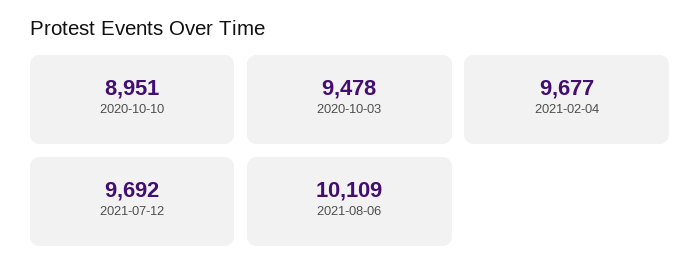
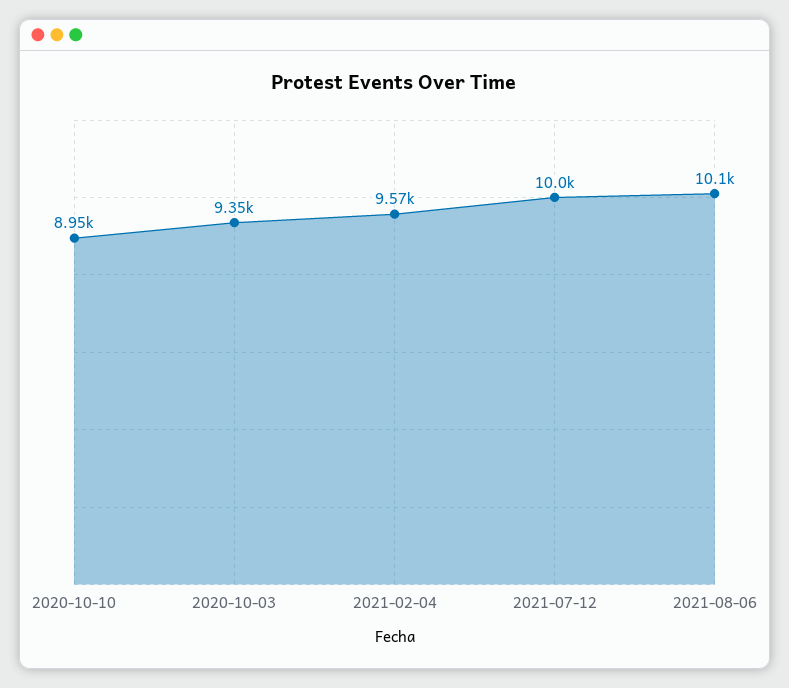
  {
    "2020-10-10": 8951,
-   "2020-10-03": 9478,
+   "2020-10-03": 9350,
-   "2021-02-04": 9677,
+   "2021-02-04": 9570,
-   "2021-07-12": 9692,
+   "2021-07-12": 10000,
    "2021-08-06": 10109
  }

